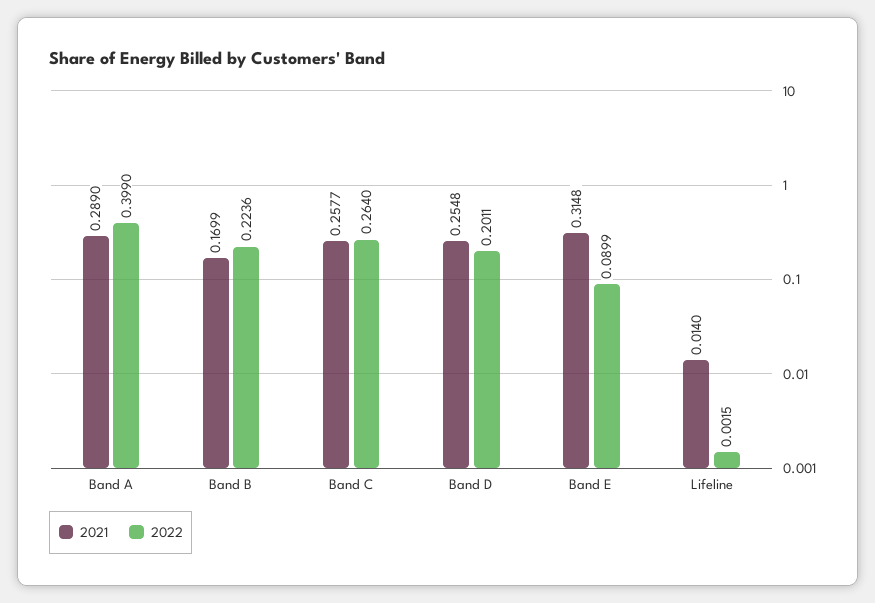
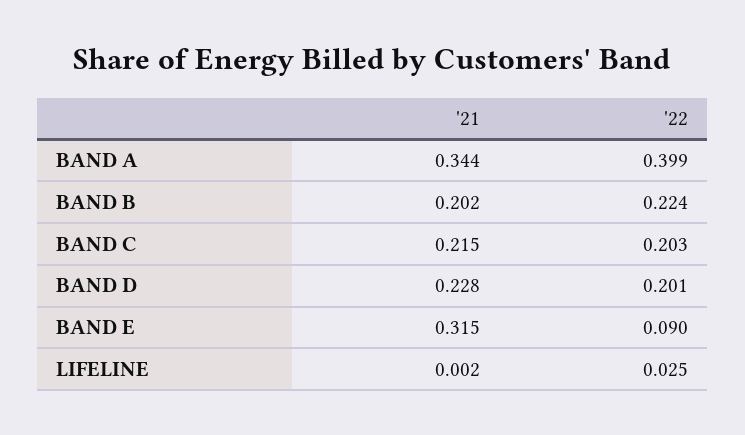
  {
    "2021": {
-     "Band A": 0.289,
+     "Band A": 0.344,
-     "Band B": 0.1699,
+     "Band B": 0.202,
-     "Band C": 0.2577,
+     "Band C": 0.215,
-     "Band D": 0.2548,
+     "Band D": 0.228,
      "Band E": 0.3148,
-     "Lifeline": 0.014
+     "Lifeline": 0.002
    },
    "2022": {
      "Band A": 0.399,
      "Band B": 0.2236,
-     "Band C": 0.264,
+     "Band C": 0.203,
      "Band D": 0.2011,
      "Band E": 0.0899,
-     "Lifeline": 0.0015
+     "Lifeline": 0.025
    }
  }

